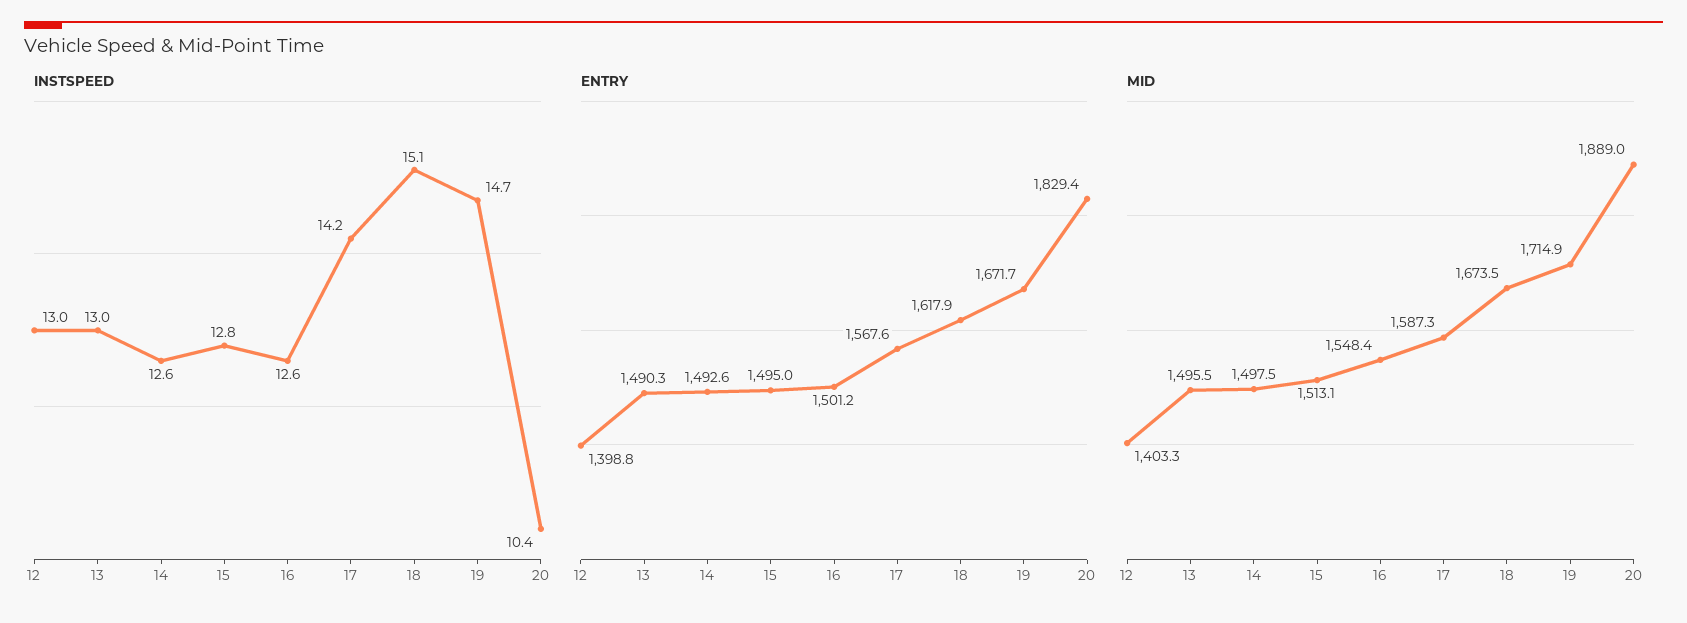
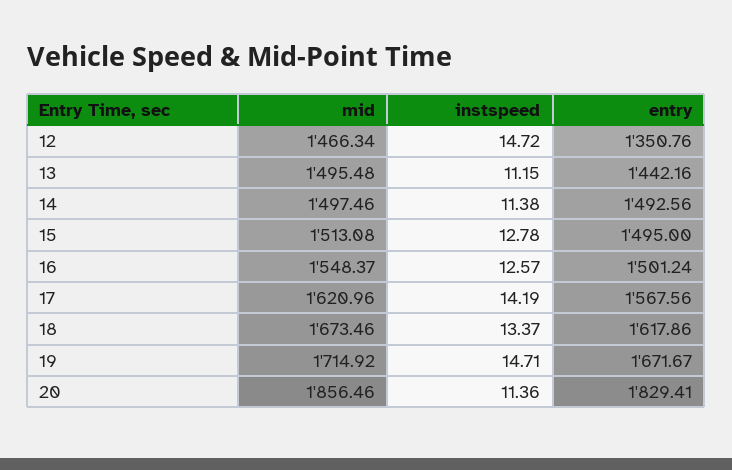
  {
    "INSTSPEED": {
-     "12": 13,
+     "12": 14.72,
-     "13": 13,
+     "13": 11.15,
-     "14": 12.6,
+     "14": 11.38,
      "15": 12.78,
      "16": 12.57,
      "17": 14.19,
-     "18": 15.1,
+     "18": 13.37,
      "19": 14.71,
-     "20": 10.4
+     "20": 11.36
    },
    "ENTRY": {
-     "12": 1398.8,
+     "12": 1350.76,
-     "13": 1490.3,
+     "13": 1442.16,
      "14": 1492.56,
      "15": 1495,
      "16": 1501.24,
      "17": 1567.56,
      "18": 1617.86,
      "19": 1671.67,
      "20": 1829.41
    },
    "MID": {
-     "12": 1403.3,
+     "12": 1466.34,
      "13": 1495.48,
      "14": 1497.46,
      "15": 1513.08,
      "16": 1548.37,
-     "17": 1587.3,
+     "17": 1620.96,
      "18": 1673.46,
      "19": 1714.92,
-     "20": 1889
+     "20": 1856.46
    }
  }

